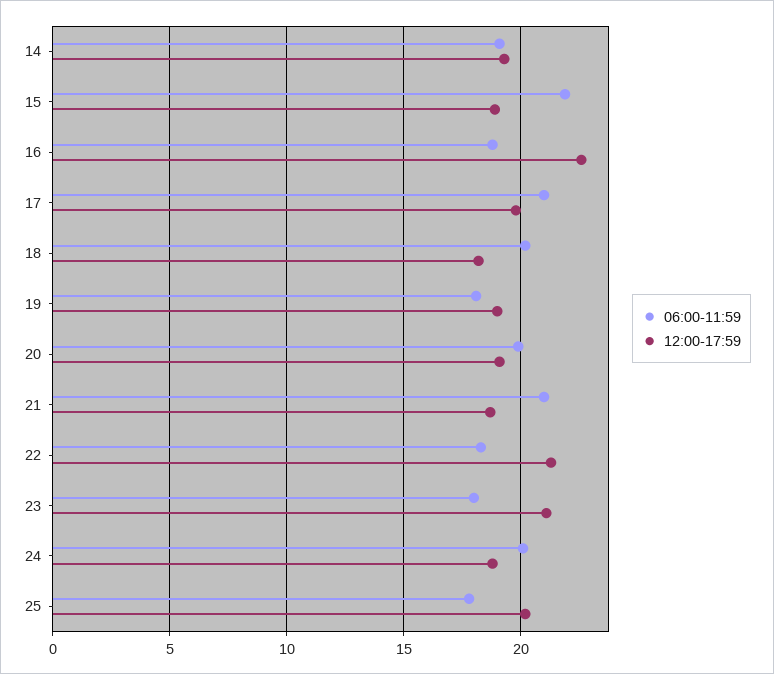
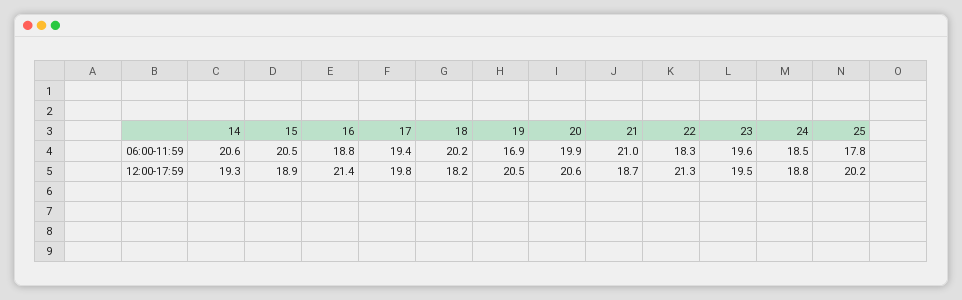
  {
    "06:00-11:59": {
-     "14": 19,
+     "14": 20.6,
-     "15": 22,
+     "15": 20.5,
      "16": 18.8,
-     "17": 21,
+     "17": 19.4,
      "18": 20.2,
-     "19": 18,
+     "19": 16.9,
      "20": 19.9,
      "21": 21,
      "22": 18.3,
-     "23": 18,
+     "23": 19.6,
-     "24": 20,
+     "24": 18.5,
      "25": 17.8
    },
    "12:00-17:59": {
      "14": 19.3,
      "15": 18.9,
-     "16": 22.5,
+     "16": 21.4,
      "17": 19.8,
      "18": 18.2,
-     "19": 19,
+     "19": 20.5,
-     "20": 19,
+     "20": 20.6,
      "21": 18.7,
      "22": 21.3,
-     "23": 21,
+     "23": 19.5,
      "24": 18.8,
      "25": 20.2
    }
  }

